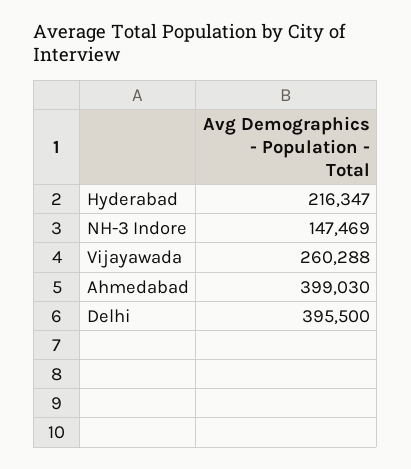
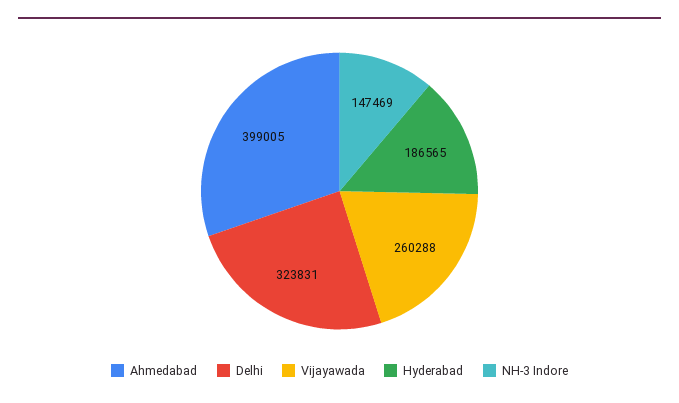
  {
-   "Hyderabad": 216347,
+   "Hyderabad": 186565,
    "NH-3 Indore": 147469,
    "Vijayawada": 260288,
-   "Ahmedabad": 399030,
+   "Ahmedabad": 399005,
-   "Delhi": 395500
+   "Delhi": 323831
  }

